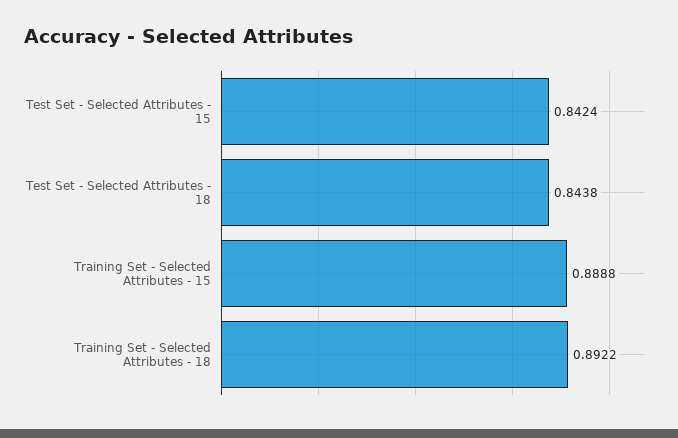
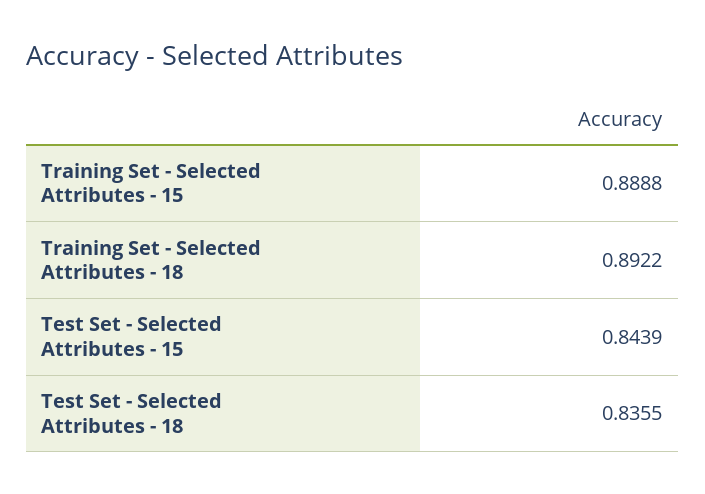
  {
-   "Test Set - Selected Attributes - 15": 0.8424,
+   "Test Set - Selected Attributes - 15": 0.8439,
-   "Test Set - Selected Attributes - 18": 0.8438,
+   "Test Set - Selected Attributes - 18": 0.8355,
    "Training Set - Selected Attributes - 15": 0.8888,
    "Training Set - Selected Attributes - 18": 0.8922
  }

